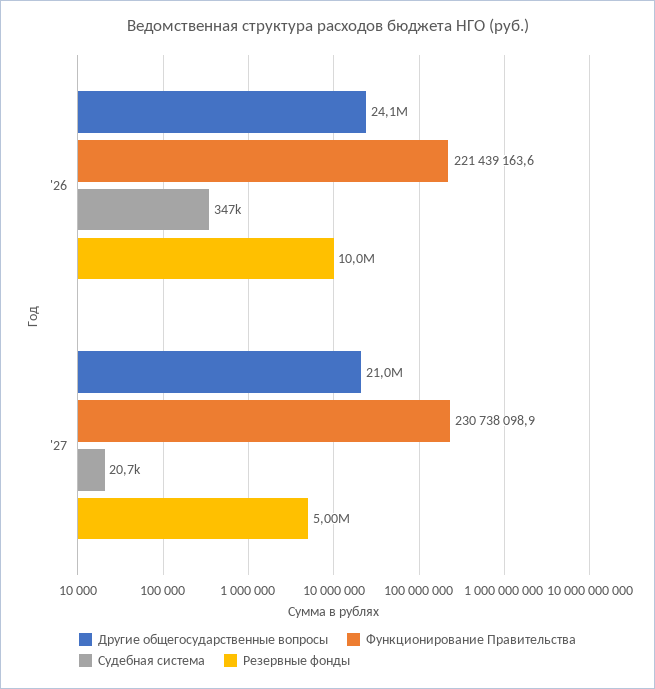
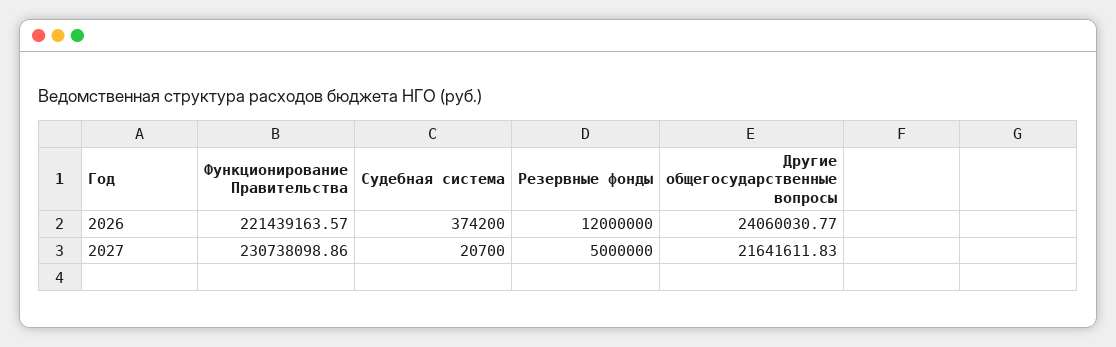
  {
    "Другие общегосударственные вопросы": {
      "'26": 24060030.77,
-     "'27": 21000000
+     "'27": 21641611.83
    },
    "Функционирование Правительства": {
      "'26": 221439163.57,
      "'27": 230738098.86
    },
    "Судебная система": {
-     "'26": 347000,
+     "'26": 374200,
      "'27": 20700
    },
    "Резервные фонды": {
-     "'26": 10000000,
+     "'26": 12000000,
      "'27": 5000000
    }
  }

